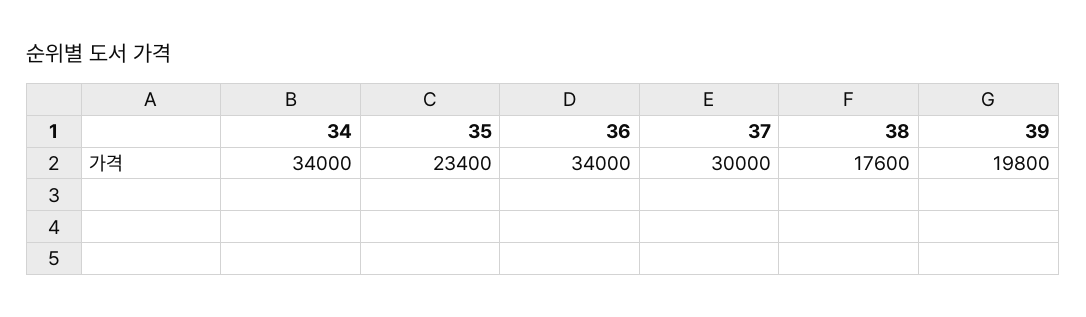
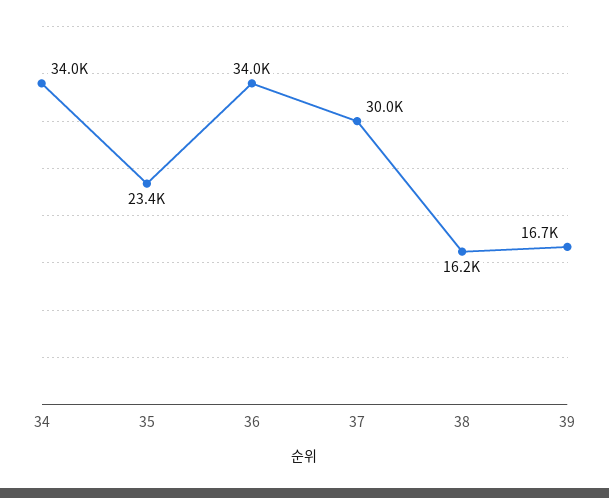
  {
    "34": 34000,
    "35": 23400,
    "36": 34000,
    "37": 30000,
-   "38": 17600,
+   "38": 16200,
-   "39": 19800
+   "39": 16700
  }

